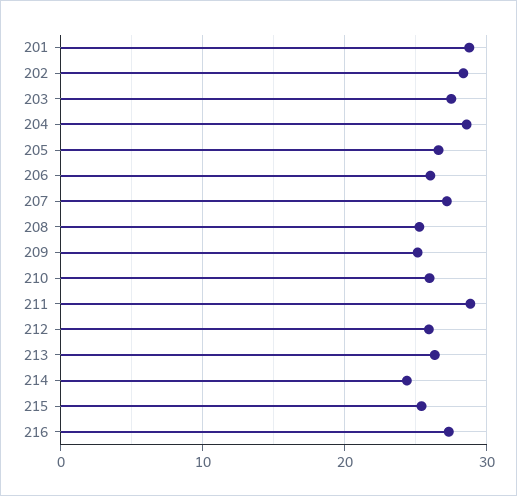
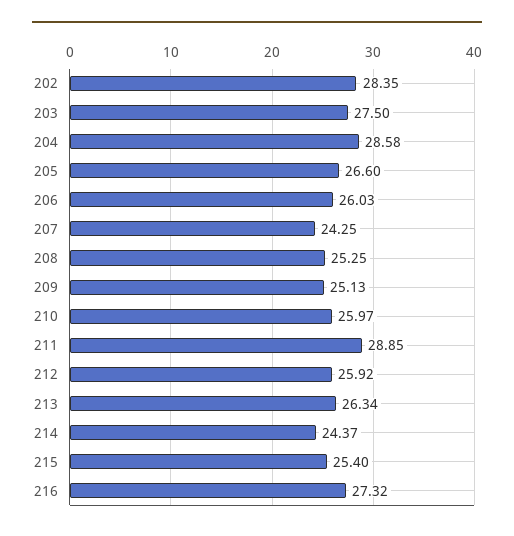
  {
-   "201": 29,
    "202": 28.35,
    "203": 27.5,
    "204": 28.58,
    "205": 26.6,
    "206": 26.03,
-   "207": 27,
+   "207": 24.25,
    "208": 25.25,
    "209": 25.13,
    "210": 25.97,
    "211": 28.85,
    "212": 25.92,
    "213": 26.34,
    "214": 24.37,
    "215": 25.4,
    "216": 27.32
  }

